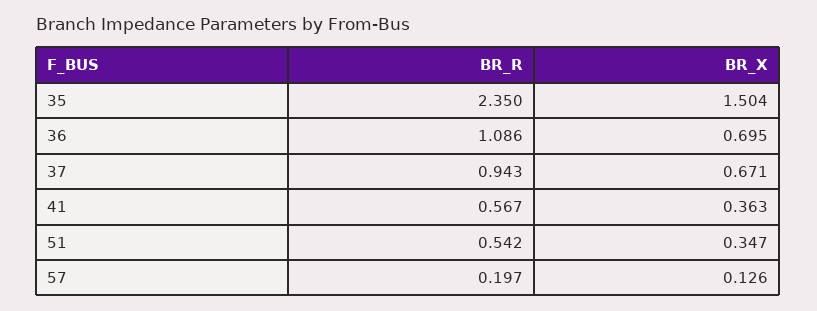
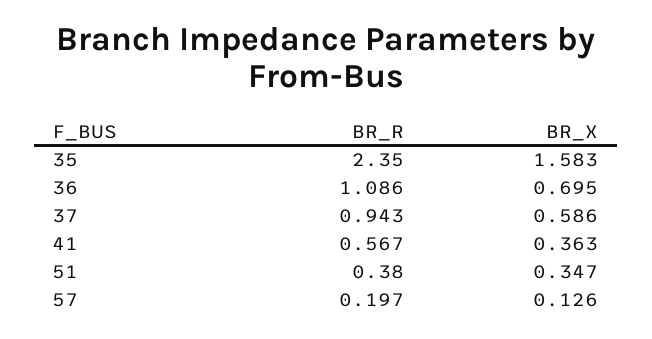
  {
    "BR_R": {
      "35": 2.35,
      "36": 1.086,
      "37": 0.943,
      "41": 0.567,
-     "51": 0.542,
+     "51": 0.38,
      "57": 0.197
    },
    "BR_X": {
-     "35": 1.504,
+     "35": 1.583,
      "36": 0.695,
-     "37": 0.671,
+     "37": 0.586,
      "41": 0.363,
      "51": 0.347,
      "57": 0.126
    }
  }

